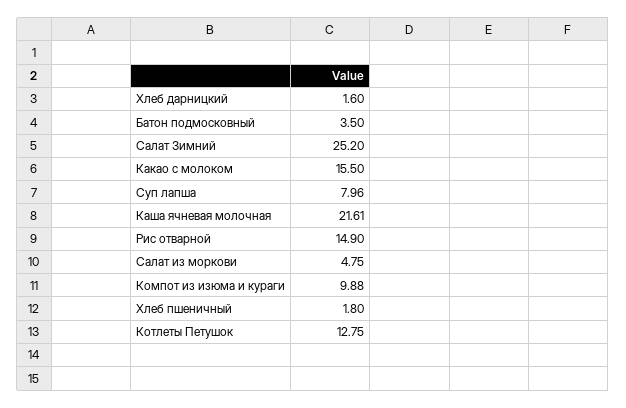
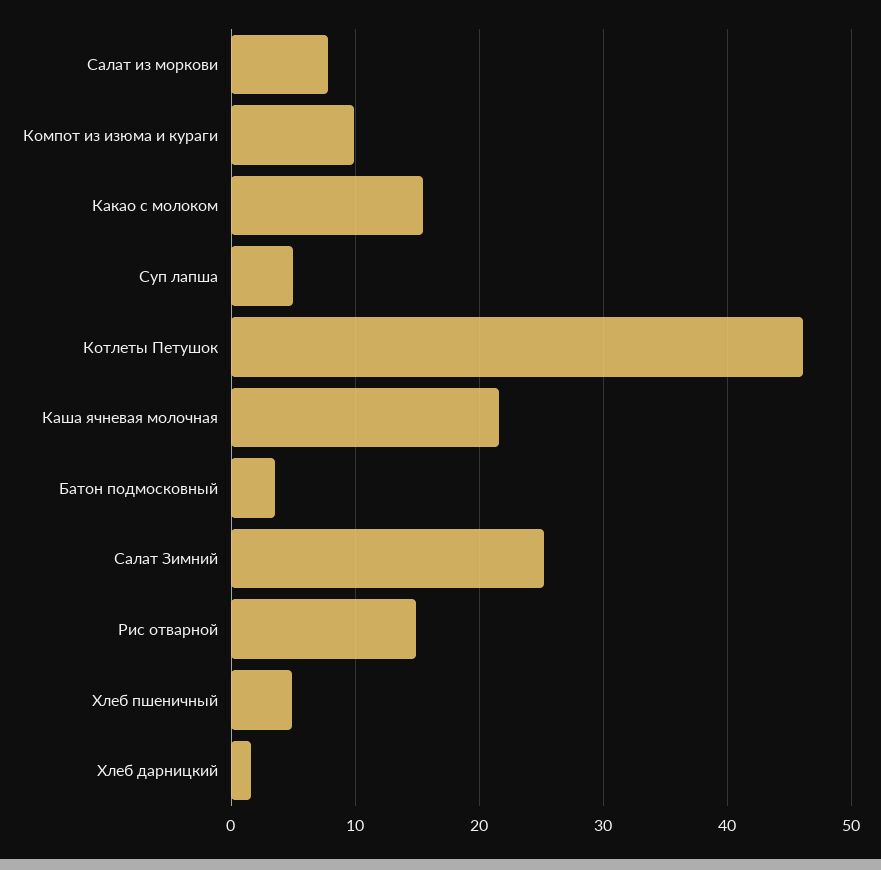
  {
    "Хлеб дарницкий": 1.6,
    "Батон подмосковный": 3.5,
    "Салат Зимний": 25.2,
    "Какао с молоком": 15.5,
-   "Суп лапша": 7.96,
+   "Суп лапша": 5,
    "Каша ячневая молочная": 21.61,
    "Рис отварной": 14.9,
-   "Салат из моркови": 4.75,
+   "Салат из моркови": 8,
    "Компот из изюма и кураги": 9.88,
-   "Хлеб пшеничный": 1.8,
+   "Хлеб пшеничный": 5,
-   "Котлеты Петушок": 12.75
+   "Котлеты Петушок": 46
  }

